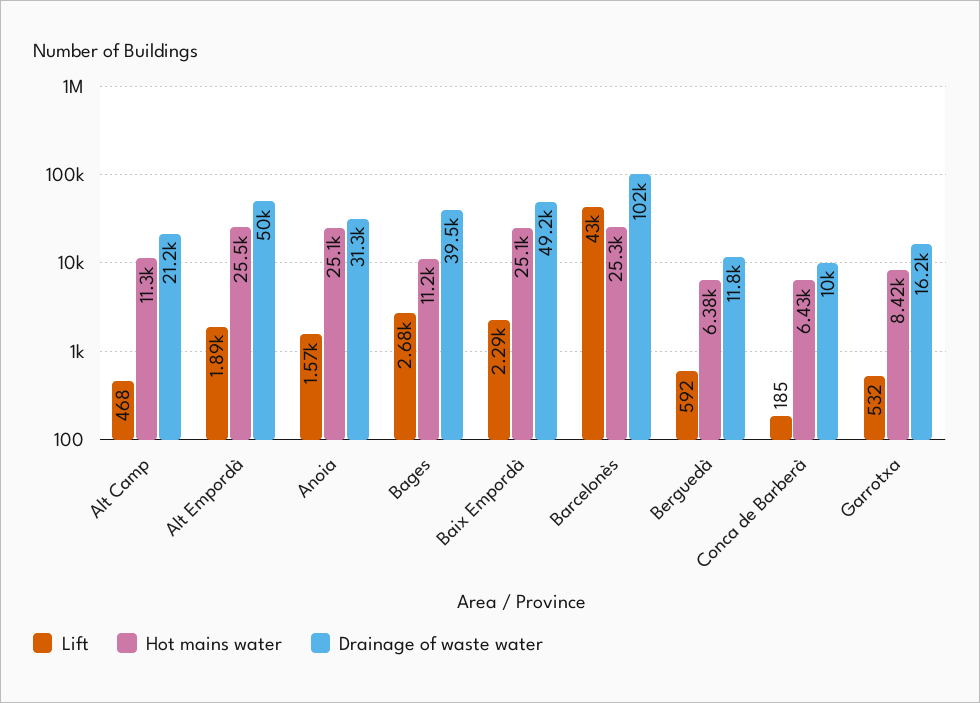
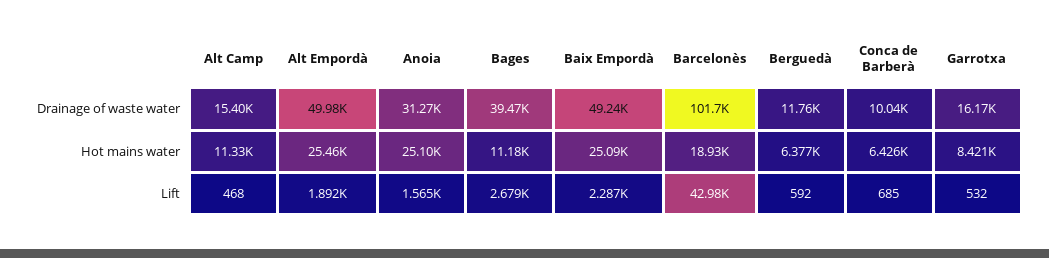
  {
    "Lift": {
      "Alt Camp": 468,
      "Alt Empordà": 1892,
      "Anoia": 1565,
      "Bages": 2679,
      "Baix Empordà": 2287,
      "Barcelonès": 42980,
      "Berguedà": 592,
-     "Conca de Barberà": 185,
+     "Conca de Barberà": 685,
      "Garrotxa": 532
    },
    "Hot mains water": {
      "Alt Camp": 11330,
      "Alt Empordà": 25460,
      "Anoia": 25100,
      "Bages": 11180,
      "Baix Empordà": 25090,
-     "Barcelonès": 25300,
+     "Barcelonès": 18930,
      "Berguedà": 6377,
      "Conca de Barberà": 6426,
      "Garrotxa": 8421
    },
    "Drainage of waste water": {
-     "Alt Camp": 21200,
+     "Alt Camp": 15400,
      "Alt Empordà": 49980,
      "Anoia": 31270,
      "Bages": 39470,
      "Baix Empordà": 49240,
      "Barcelonès": 101700,
      "Berguedà": 11760,
      "Conca de Barberà": 10040,
      "Garrotxa": 16170
    }
  }

